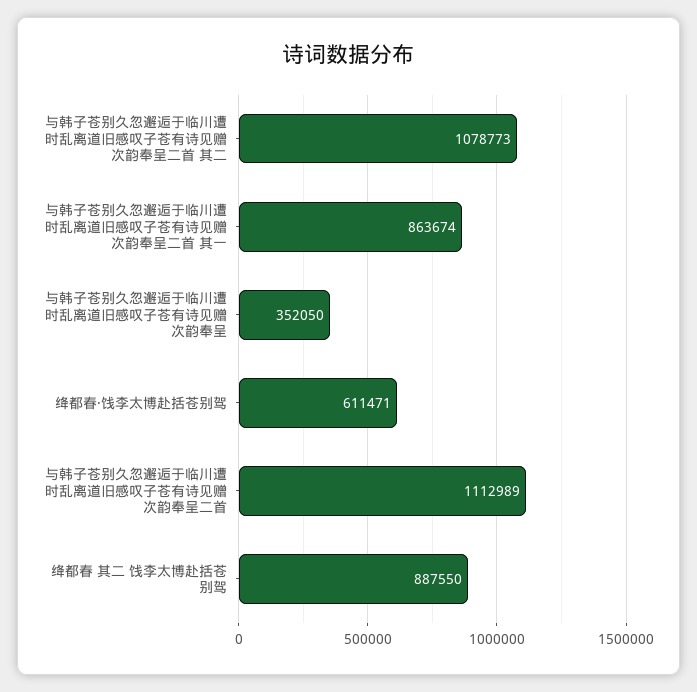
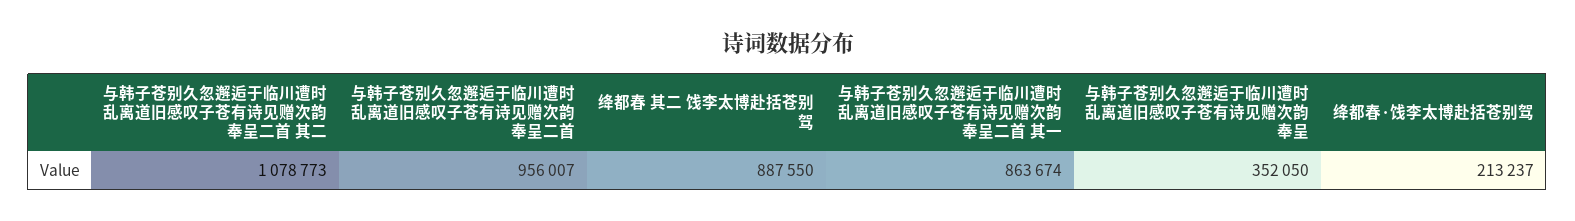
  {
    "与韩子苍别久忽邂逅于临川遭时乱离道旧感叹子苍有诗见赠次韵奉呈二首 其二": 1078773,
    "与韩子苍别久忽邂逅于临川遭时乱离道旧感叹子苍有诗见赠次韵奉呈二首 其一": 863674,
    "与韩子苍别久忽邂逅于临川遭时乱离道旧感叹子苍有诗见赠次韵奉呈": 352050,
-   "绛都春·饯李太博赴括苍别驾": 611471,
+   "绛都春·饯李太博赴括苍别驾": 213237,
-   "与韩子苍别久忽邂逅于临川遭时乱离道旧感叹子苍有诗见赠次韵奉呈二首": 1112989,
+   "与韩子苍别久忽邂逅于临川遭时乱离道旧感叹子苍有诗见赠次韵奉呈二首": 956007,
    "绛都春 其二 饯李太博赴括苍别驾": 887550
  }

